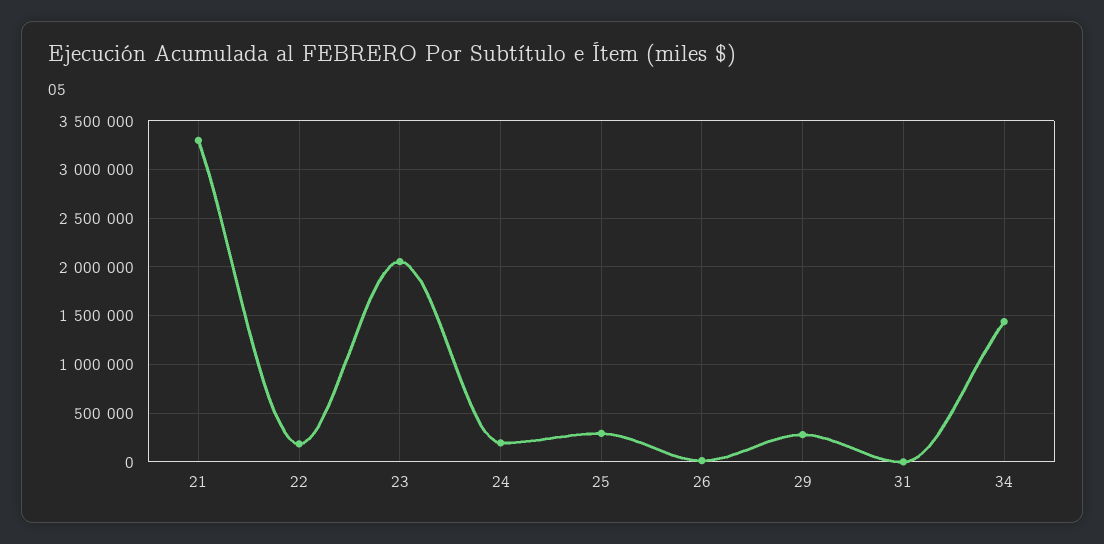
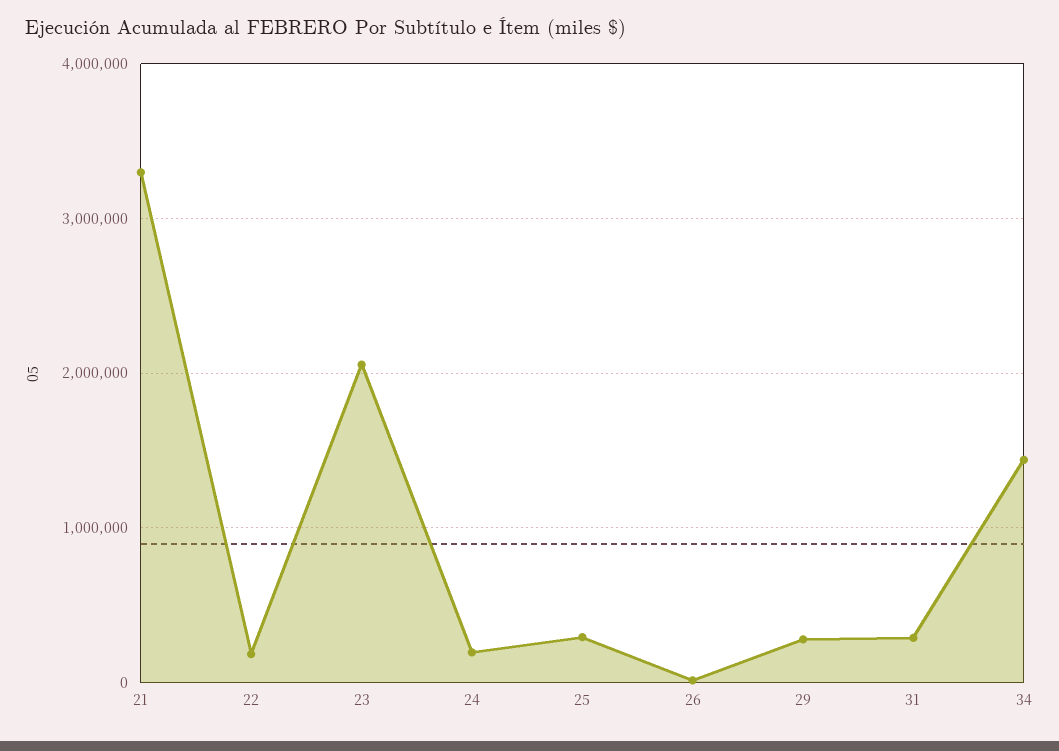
  {
    "21": 3300000,
    "22": 200000,
    "23": 2100000,
    "24": 200000,
    "25": 300000,
    "26": 0,
    "29": 300000,
-   "31": 0,
+   "31": 300000,
    "34": 1400000
  }

